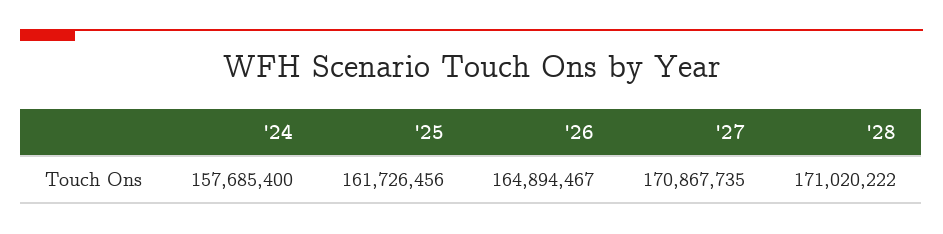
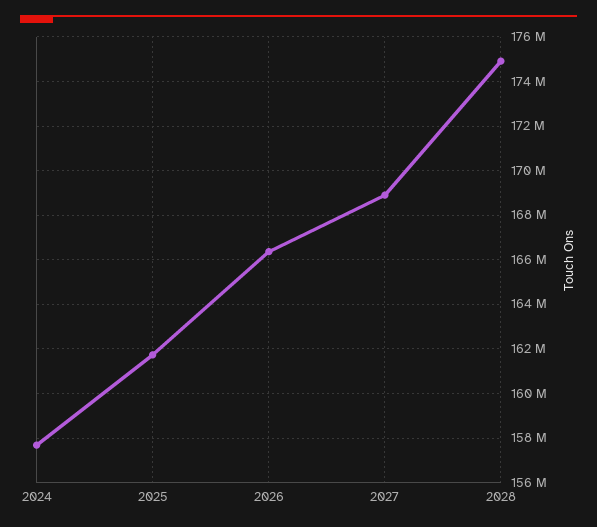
  {
    "'24": 157685400,
    "'25": 161726456,
-   "'26": 164894467,
+   "'26": 166500000,
-   "'27": 170867735,
+   "'27": 169000000,
-   "'28": 171020222
+   "'28": 175000000
  }

